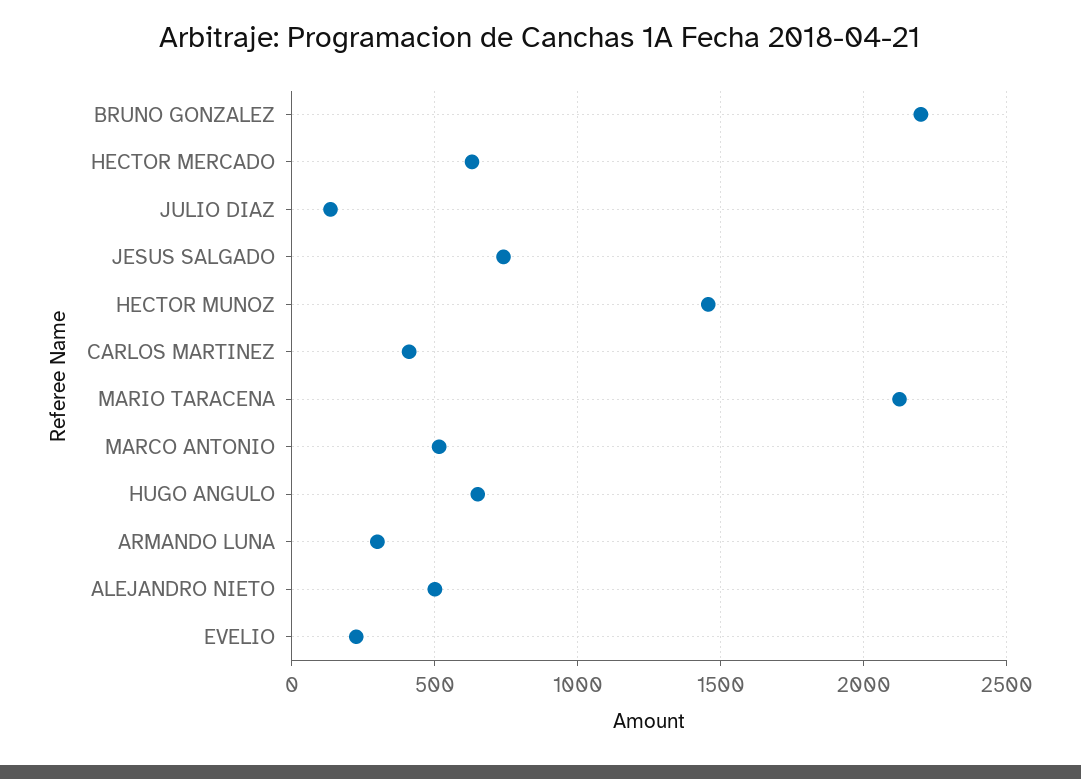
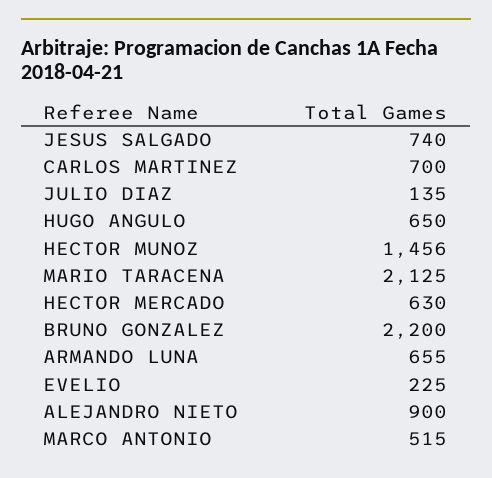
  {
    "BRUNO GONZALEZ": 2200,
    "HECTOR MERCADO": 630,
    "JULIO DIAZ": 135,
    "JESUS SALGADO": 740,
    "HECTOR MUNOZ": 1456,
-   "CARLOS MARTINEZ": 400,
+   "CARLOS MARTINEZ": 700,
    "MARIO TARACENA": 2125,
    "MARCO ANTONIO": 515,
    "HUGO ANGULO": 650,
-   "ARMANDO LUNA": 300,
+   "ARMANDO LUNA": 655,
-   "ALEJANDRO NIETO": 500,
+   "ALEJANDRO NIETO": 900,
    "EVELIO": 225
  }

